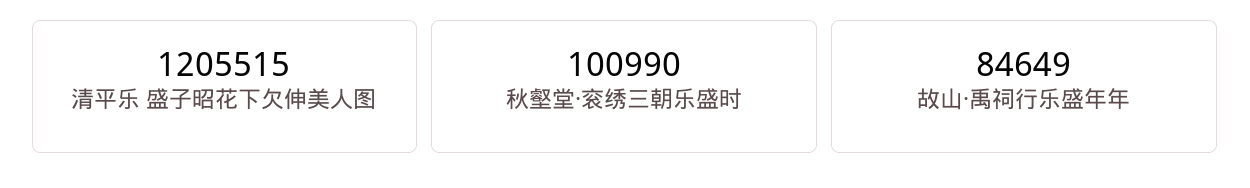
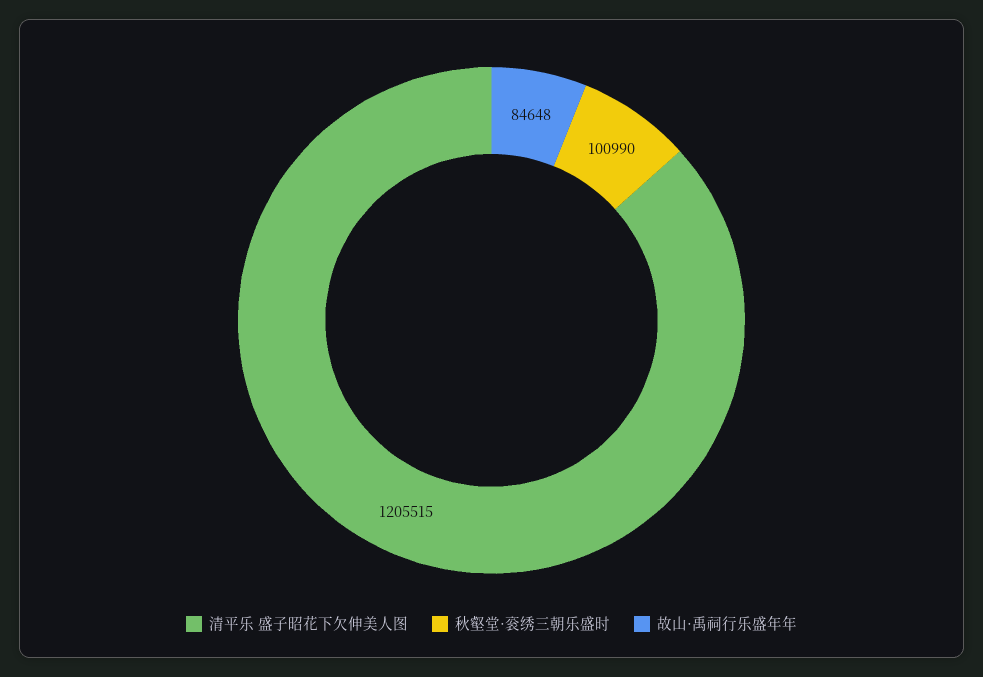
  {
    "清平乐 盛子昭花下欠伸美人图": 1205515,
    "秋壑堂·衮绣三朝乐盛时": 100990,
-   "故山·禹祠行乐盛年年": 84649
+   "故山·禹祠行乐盛年年": 84648
  }

